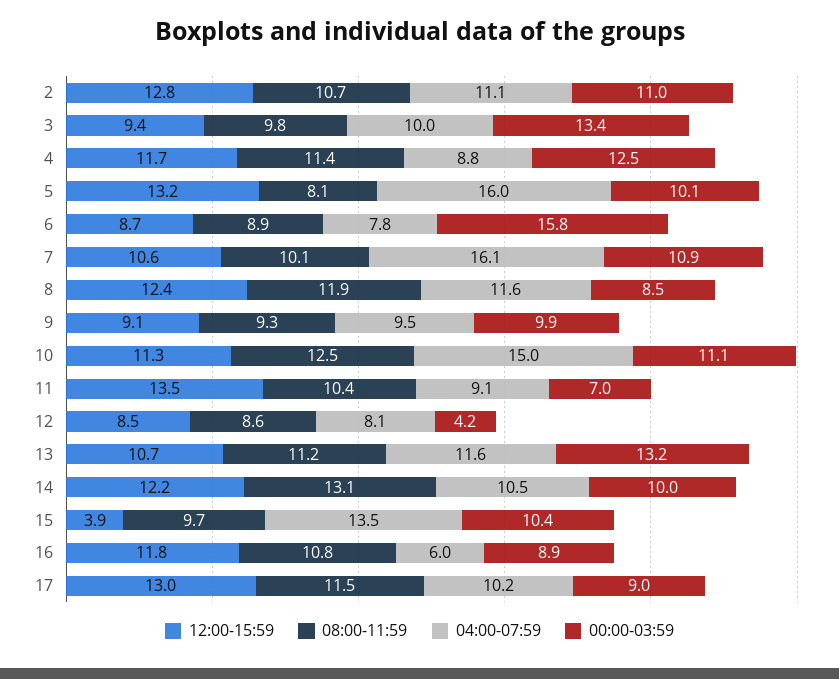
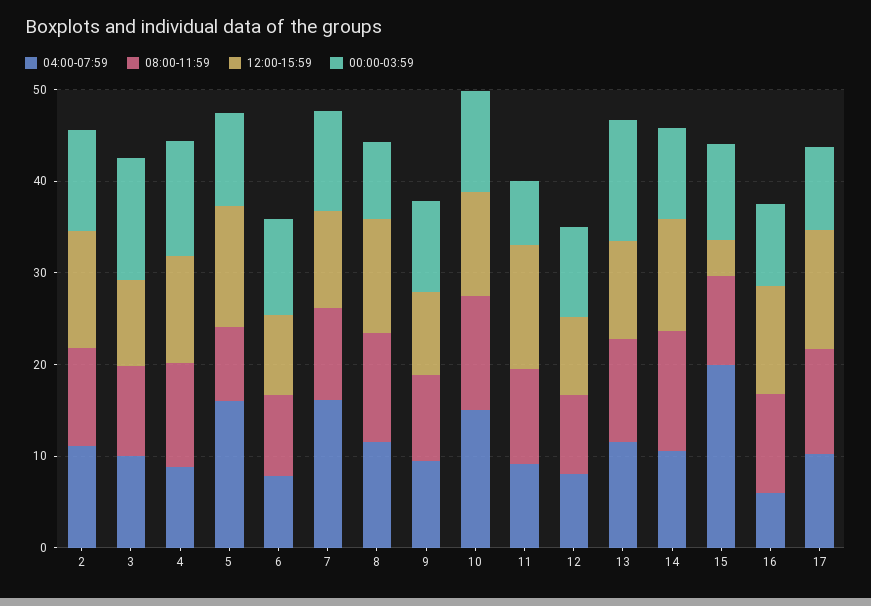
  {
    "12:00-15:59": {
      "2": 12.8,
      "3": 9.4,
      "4": 11.7,
      "5": 13.2,
      "6": 8.7,
      "7": 10.6,
      "8": 12.4,
      "9": 9.1,
      "10": 11.3,
      "11": 13.5,
      "12": 8.5,
      "13": 10.7,
      "14": 12.2,
      "15": 3.9,
      "16": 11.8,
      "17": 13
    },
    "08:00-11:59": {
      "2": 10.7,
      "3": 9.8,
      "4": 11.4,
      "5": 8.1,
      "6": 8.9,
      "7": 10.1,
      "8": 11.9,
      "9": 9.3,
      "10": 12.5,
      "11": 10.4,
      "12": 8.6,
      "13": 11.2,
      "14": 13.1,
      "15": 9.7,
      "16": 10.8,
      "17": 11.5
    },
    "04:00-07:59": {
      "2": 11.1,
      "3": 10,
      "4": 8.8,
      "5": 16,
      "6": 7.8,
      "7": 16.1,
      "8": 11.6,
      "9": 9.5,
      "10": 15,
      "11": 9.1,
      "12": 8.1,
      "13": 11.6,
      "14": 10.5,
-     "15": 13.5,
+     "15": 20,
      "16": 6,
      "17": 10.2
    },
    "00:00-03:59": {
      "2": 11,
      "3": 13.4,
      "4": 12.5,
      "5": 10.1,
-     "6": 15.8,
+     "6": 10,
      "7": 10.9,
      "8": 8.5,
      "9": 9.9,
      "10": 11.1,
      "11": 7,
-     "12": 4.2,
+     "12": 10,
      "13": 13.2,
      "14": 10,
      "15": 10.4,
      "16": 8.9,
      "17": 9
    }
  }

